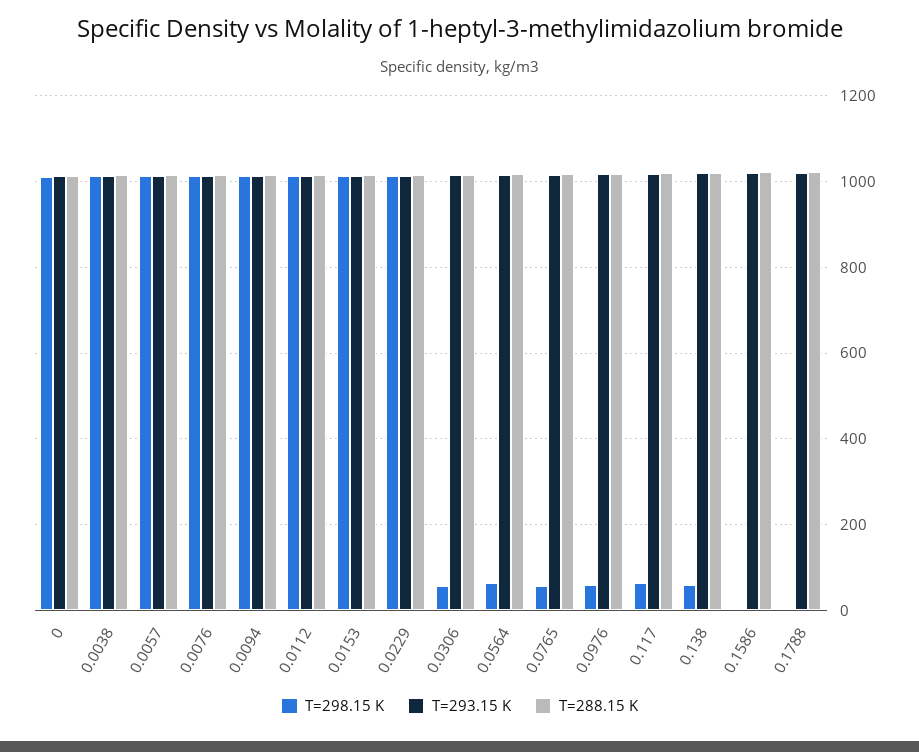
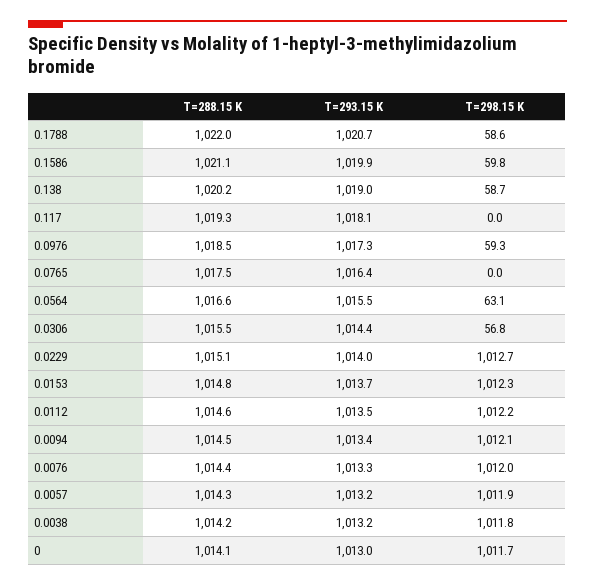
  {
    "T=298.15 K": {
      "0": 1011.7,
      "0.0038": 1011.8,
      "0.0057": 1011.9,
      "0.0076": 1012,
      "0.0094": 1012.1,
      "0.0112": 1012.2,
      "0.0153": 1012.3,
      "0.0229": 1012.7,
      "0.0306": 56.8,
      "0.0564": 63.1,
-     "0.0765": 60,
+     "0.0765": 0,
      "0.0976": 59.3,
-     "0.117": 60,
+     "0.117": 0,
      "0.138": 58.7,
-     "0.1586": 0,
+     "0.1586": 59.8,
-     "0.1788": 0
+     "0.1788": 58.6
    },
    "T=293.15 K": {
      "0": 1013,
      "0.0038": 1013.2,
      "0.0057": 1013.2,
      "0.0076": 1013.3,
      "0.0094": 1013.4,
      "0.0112": 1013.5,
      "0.0153": 1013.7,
      "0.0229": 1014,
      "0.0306": 1014.4,
      "0.0564": 1015.5,
      "0.0765": 1016.4,
      "0.0976": 1017.3,
      "0.117": 1018.1,
      "0.138": 1019,
      "0.1586": 1019.9,
      "0.1788": 1020.7
    },
    "T=288.15 K": {
      "0": 1014.1,
      "0.0038": 1014.2,
      "0.0057": 1014.3,
      "0.0076": 1014.4,
      "0.0094": 1014.5,
      "0.0112": 1014.6,
      "0.0153": 1014.8,
      "0.0229": 1015.1,
      "0.0306": 1015.5,
      "0.0564": 1016.6,
      "0.0765": 1017.5,
      "0.0976": 1018.5,
      "0.117": 1019.3,
      "0.138": 1020.2,
      "0.1586": 1021.1,
      "0.1788": 1022
    }
  }

